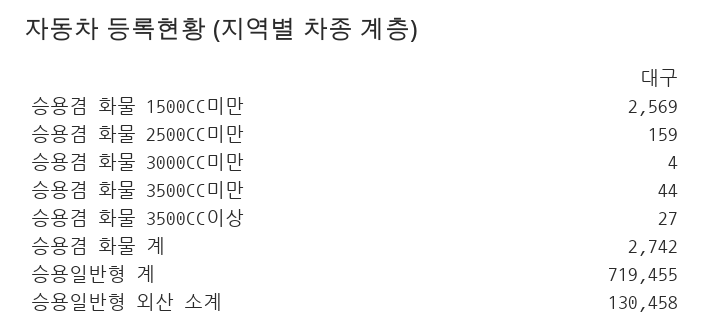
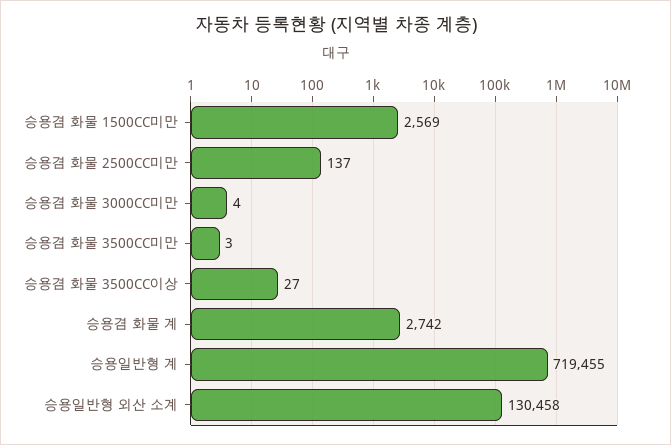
  {
    "승용겸 화물 1500CC미만": 2569,
-   "승용겸 화물 2500CC미만": 159,
+   "승용겸 화물 2500CC미만": 137,
    "승용겸 화물 3000CC미만": 4,
-   "승용겸 화물 3500CC미만": 44,
+   "승용겸 화물 3500CC미만": 3,
    "승용겸 화물 3500CC이상": 27,
    "승용겸 화물 계": 2742,
    "승용일반형 계": 719455,
    "승용일반형 외산 소계": 130458
  }

